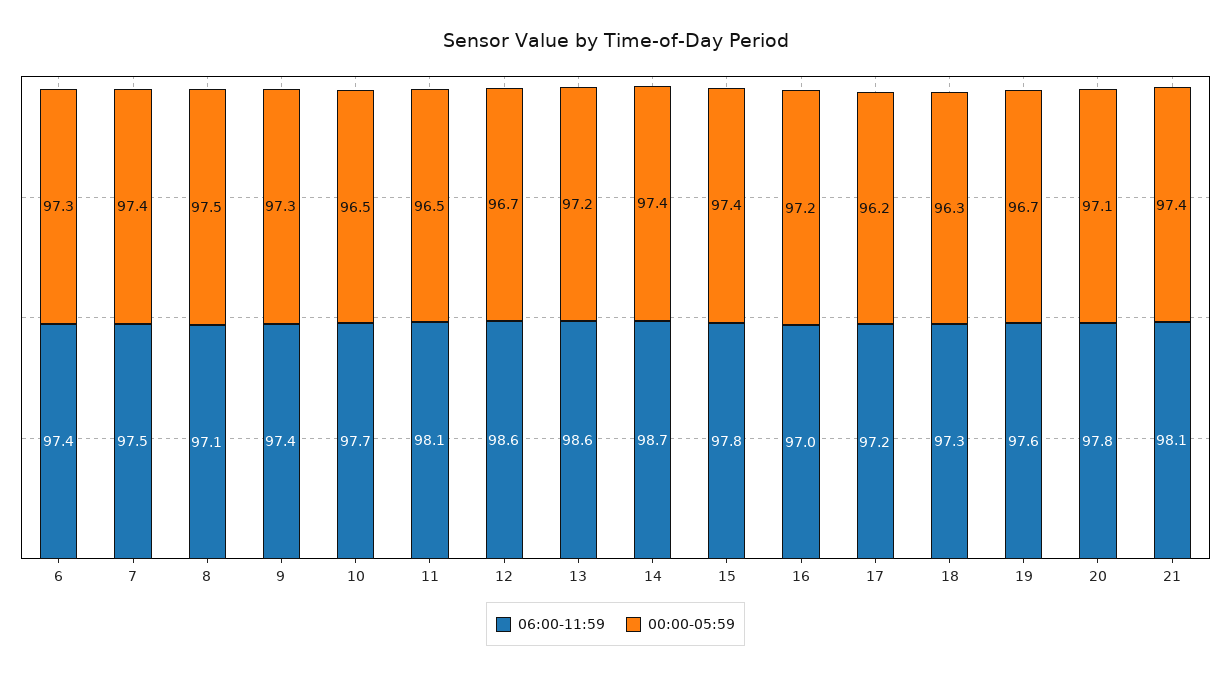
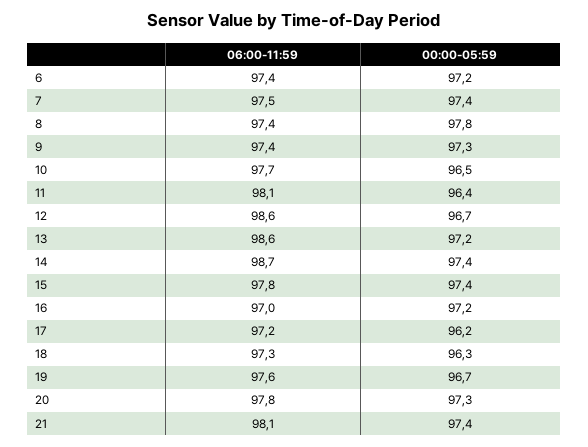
  {
    "06:00-11:59": {
      "6": 97.4,
      "7": 97.5,
-     "8": 97.1,
+     "8": 97.4,
      "9": 97.4,
      "10": 97.7,
      "11": 98.1,
      "12": 98.6,
      "13": 98.6,
      "14": 98.7,
      "15": 97.8,
      "16": 97,
      "17": 97.2,
      "18": 97.3,
      "19": 97.6,
      "20": 97.8,
      "21": 98.1
    },
    "00:00-05:59": {
-     "6": 97.3,
+     "6": 97.2,
      "7": 97.4,
-     "8": 97.5,
+     "8": 97.8,
      "9": 97.3,
      "10": 96.5,
-     "11": 96.5,
+     "11": 96.4,
      "12": 96.7,
      "13": 97.2,
      "14": 97.4,
      "15": 97.4,
      "16": 97.2,
      "17": 96.2,
      "18": 96.3,
      "19": 96.7,
-     "20": 97.1,
+     "20": 97.3,
      "21": 97.4
    }
  }

